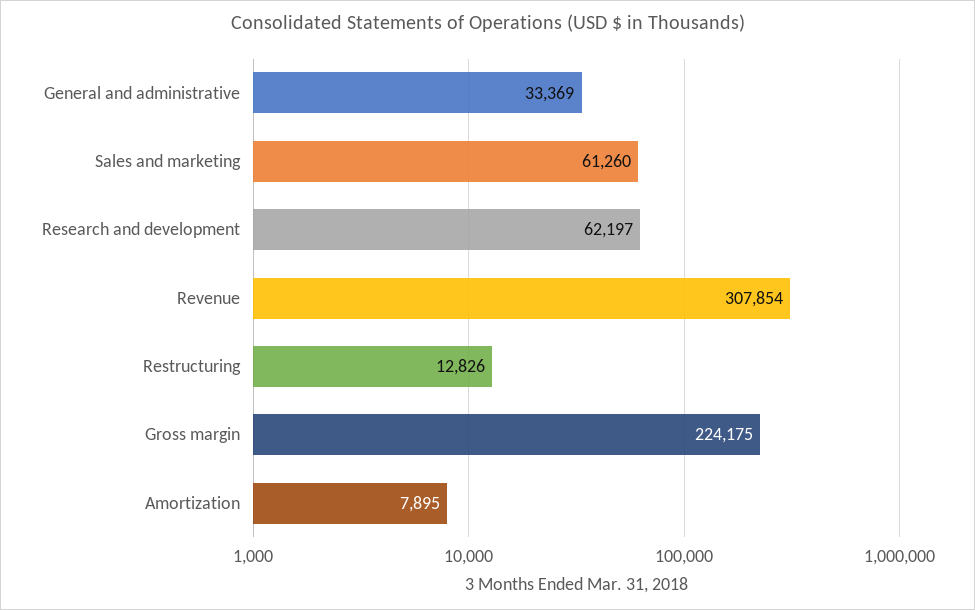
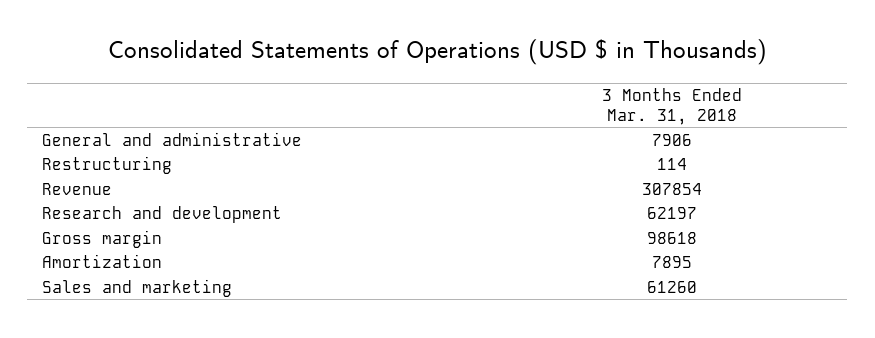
  {
-   "General and administrative": 33369,
+   "General and administrative": 7906,
    "Sales and marketing": 61260,
    "Research and development": 62197,
    "Revenue": 307854,
-   "Restructuring": 12826,
+   "Restructuring": 114,
-   "Gross margin": 224175,
+   "Gross margin": 98618,
    "Amortization": 7895
  }

